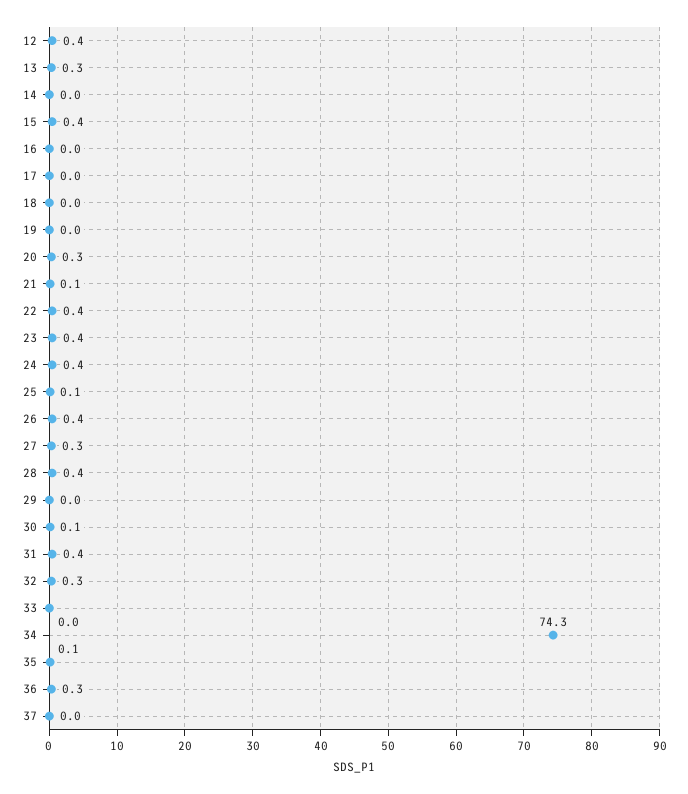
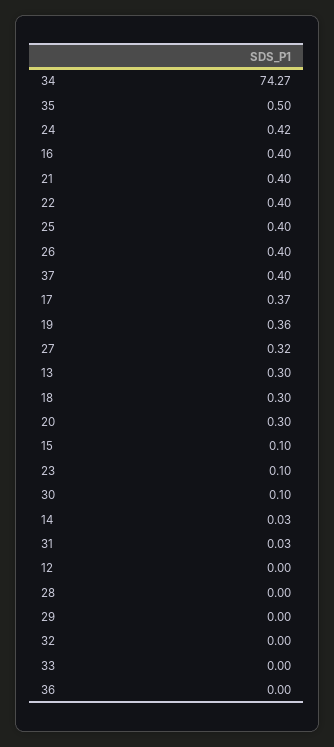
  {
-   "12": 0.4,
+   "12": 0,
    "13": 0.3,
    "14": 0.03,
-   "15": 0.4,
+   "15": 0.1,
-   "16": 0,
+   "16": 0.4,
-   "17": 0,
+   "17": 0.37,
-   "18": 0,
+   "18": 0.3,
-   "19": 0,
+   "19": 0.36,
    "20": 0.3,
-   "21": 0.1,
+   "21": 0.4,
    "22": 0.4,
-   "23": 0.4,
+   "23": 0.1,
    "24": 0.42,
-   "25": 0.1,
+   "25": 0.4,
    "26": 0.4,
    "27": 0.32,
-   "28": 0.4,
+   "28": 0,
    "29": 0,
    "30": 0.1,
-   "31": 0.4,
+   "31": 0.03,
-   "32": 0.3,
+   "32": 0,
    "33": 0,
    "34": 74.27,
-   "35": 0.1,
+   "35": 0.5,
-   "36": 0.3,
+   "36": 0,
-   "37": 0
+   "37": 0.4
  }

